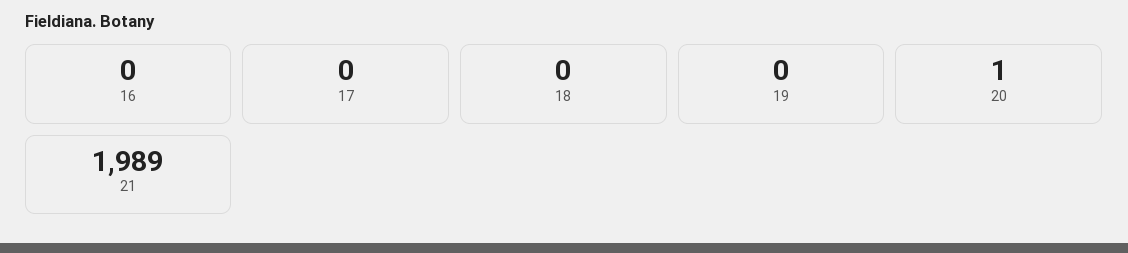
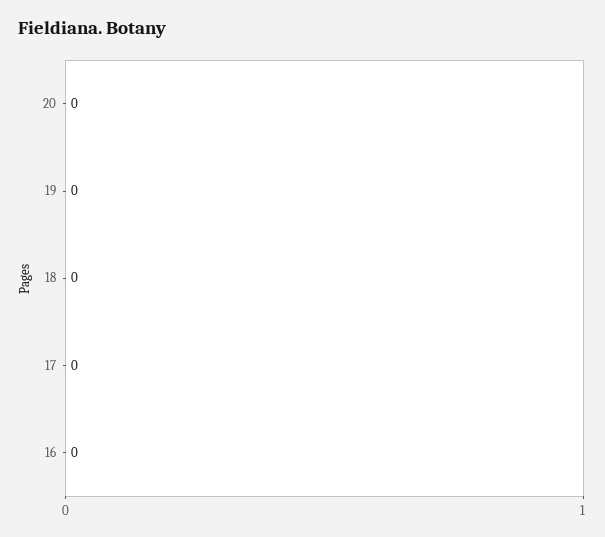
  {
    "16": 0,
    "17": 0,
    "18": 0,
    "19": 0,
-   "20": 1,
+   "20": 0
-   "21": 1989
  }

